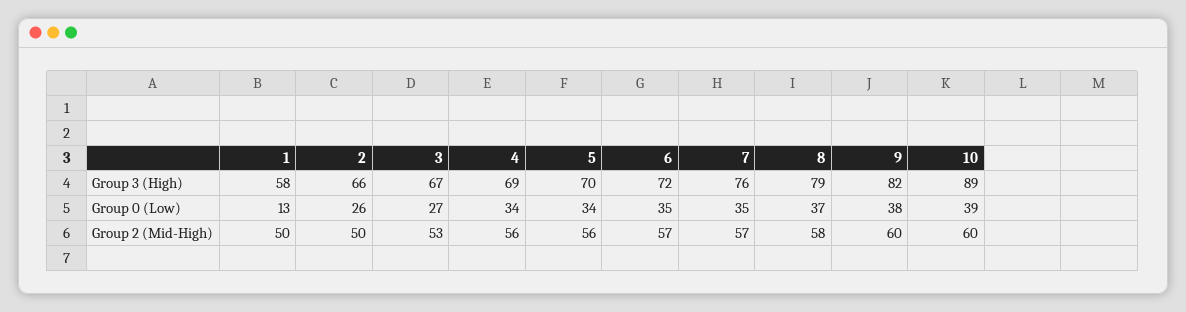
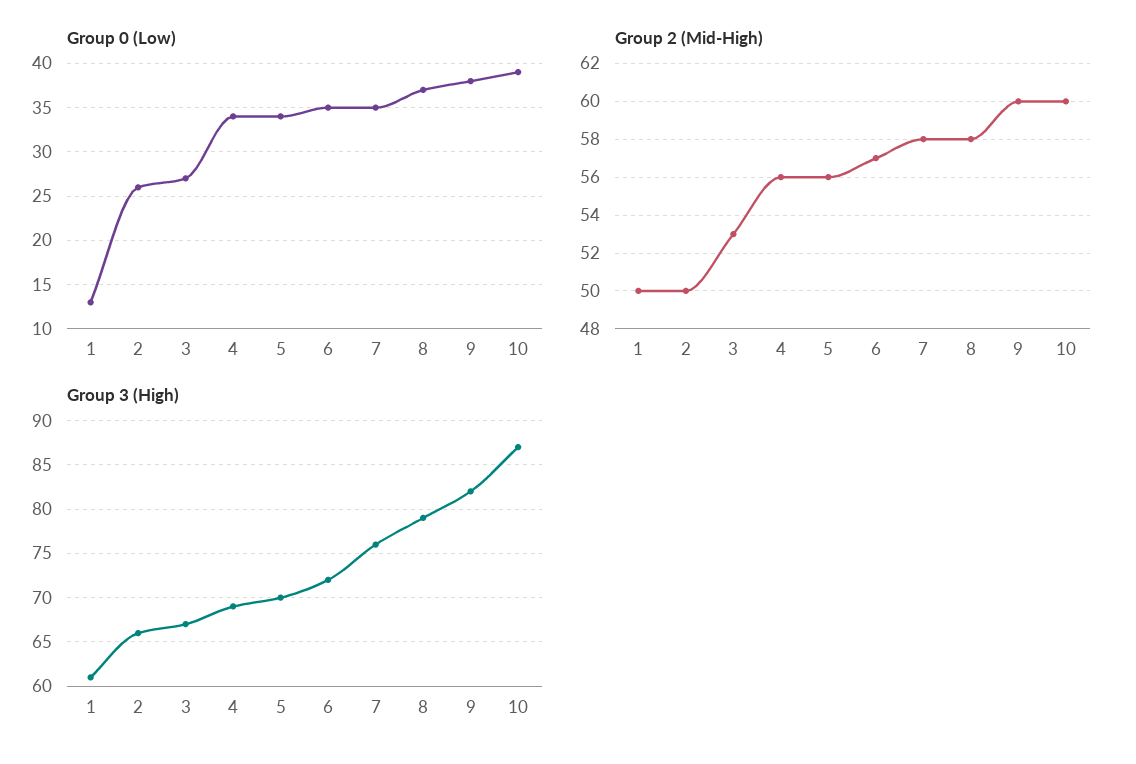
  {
    "Group 3 (High)": {
-     "1": 58,
+     "1": 61,
      "2": 66,
      "3": 67,
      "4": 69,
      "5": 70,
      "6": 72,
      "7": 76,
      "8": 79,
      "9": 82,
-     "10": 89
+     "10": 87
    },
    "Group 0 (Low)": {
      "1": 13,
      "2": 26,
      "3": 27,
      "4": 34,
      "5": 34,
      "6": 35,
      "7": 35,
      "8": 37,
      "9": 38,
      "10": 39
    },
    "Group 2 (Mid-High)": {
      "1": 50,
      "2": 50,
      "3": 53,
      "4": 56,
      "5": 56,
      "6": 57,
-     "7": 57,
+     "7": 58,
      "8": 58,
      "9": 60,
      "10": 60
    }
  }

